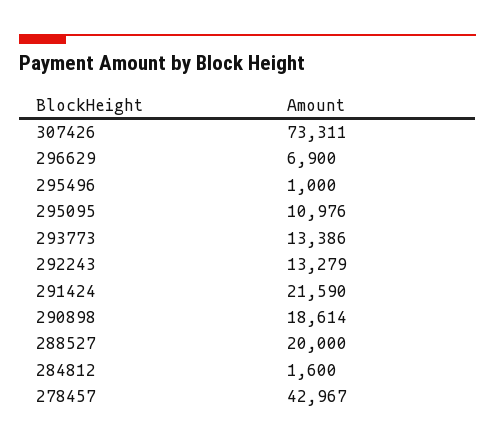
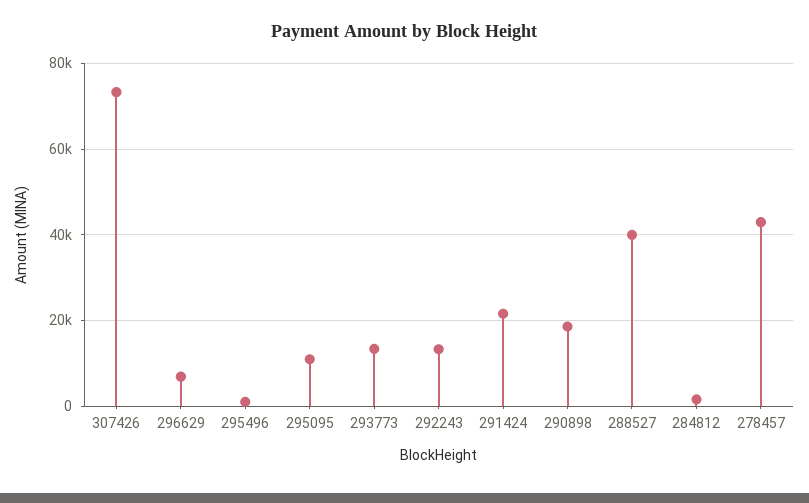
  {
    "307426": 73311,
    "296629": 6900,
    "295496": 1000,
    "295095": 10976,
    "293773": 13386,
    "292243": 13279,
    "291424": 21590,
    "290898": 18614,
-   "288527": 20000,
+   "288527": 40000,
    "284812": 1600,
    "278457": 42967
  }

